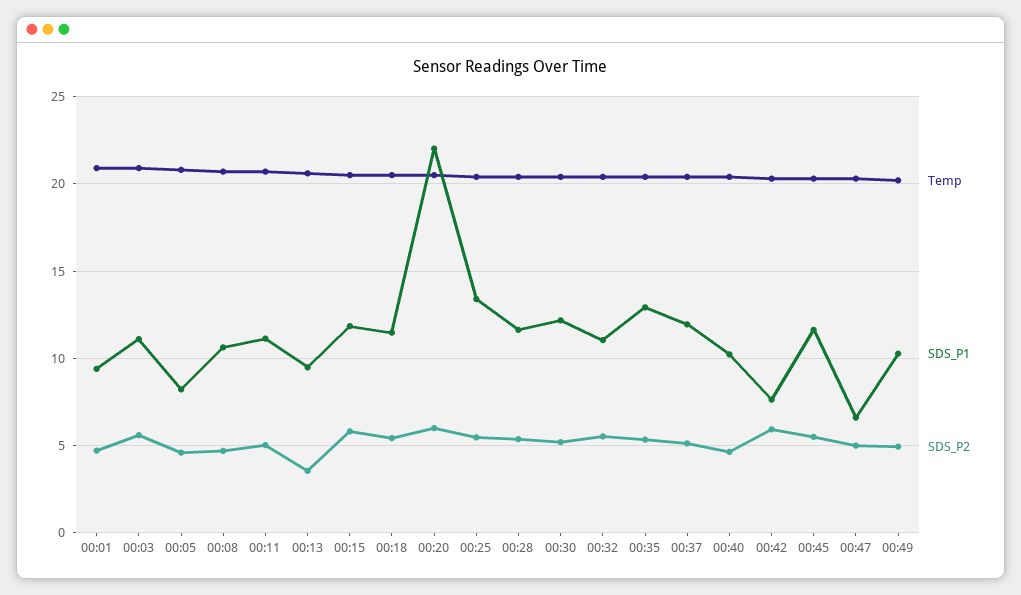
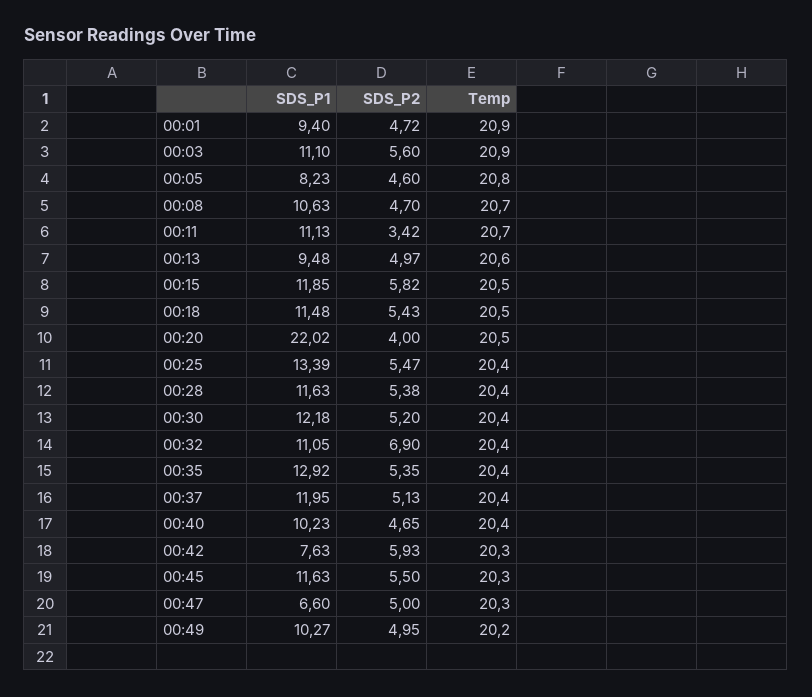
  {
    "Temp": {
      "00:01": 20.9,
      "00:03": 20.9,
      "00:05": 20.8,
      "00:08": 20.7,
      "00:11": 20.7,
      "00:13": 20.6,
      "00:15": 20.5,
      "00:18": 20.5,
      "00:20": 20.5,
      "00:25": 20.4,
      "00:28": 20.4,
      "00:30": 20.4,
      "00:32": 20.4,
      "00:35": 20.4,
      "00:37": 20.4,
      "00:40": 20.4,
      "00:42": 20.3,
      "00:45": 20.3,
      "00:47": 20.3,
      "00:49": 20.2
    },
    "SDS_P1": {
      "00:01": 9.4,
      "00:03": 11.1,
      "00:05": 8.23,
      "00:08": 10.63,
      "00:11": 11.13,
      "00:13": 9.48,
      "00:15": 11.85,
      "00:18": 11.48,
      "00:20": 22.02,
      "00:25": 13.39,
      "00:28": 11.63,
      "00:30": 12.18,
      "00:32": 11.05,
      "00:35": 12.92,
      "00:37": 11.95,
      "00:40": 10.23,
      "00:42": 7.63,
      "00:45": 11.63,
      "00:47": 6.6,
      "00:49": 10.27
    },
    "SDS_P2": {
      "00:01": 4.72,
      "00:03": 5.6,
      "00:05": 4.6,
      "00:08": 4.7,
-     "00:11": 5,
+     "00:11": 3.42,
-     "00:13": 3.5,
+     "00:13": 4.97,
      "00:15": 5.82,
      "00:18": 5.43,
-     "00:20": 6,
+     "00:20": 4,
      "00:25": 5.47,
      "00:28": 5.38,
      "00:30": 5.2,
-     "00:32": 5.5,
+     "00:32": 6.9,
      "00:35": 5.35,
      "00:37": 5.13,
      "00:40": 4.65,
      "00:42": 5.93,
      "00:45": 5.5,
      "00:47": 5,
      "00:49": 4.95
    }
  }

